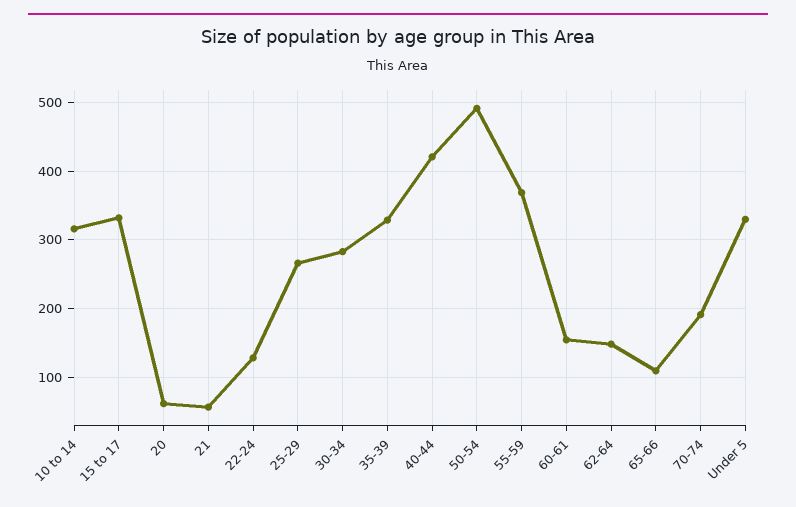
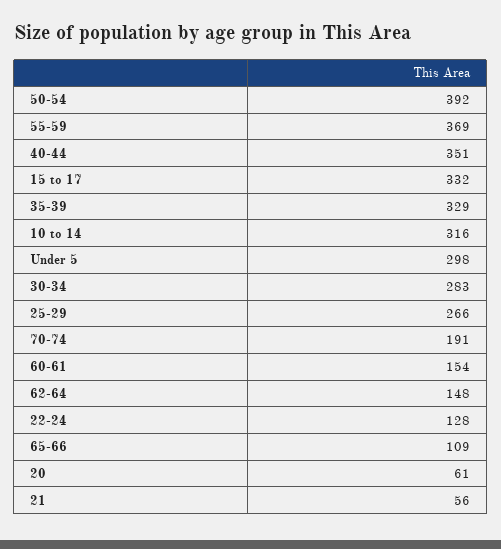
  {
    "10 to 14": 316,
    "15 to 17": 332,
    "20": 61,
    "21": 56,
    "22-24": 128,
    "25-29": 266,
    "30-34": 283,
    "35-39": 329,
-   "40-44": 420,
+   "40-44": 351,
-   "50-54": 490,
+   "50-54": 392,
    "55-59": 369,
    "60-61": 154,
    "62-64": 148,
    "65-66": 109,
    "70-74": 191,
-   "Under 5": 330
+   "Under 5": 298
  }

